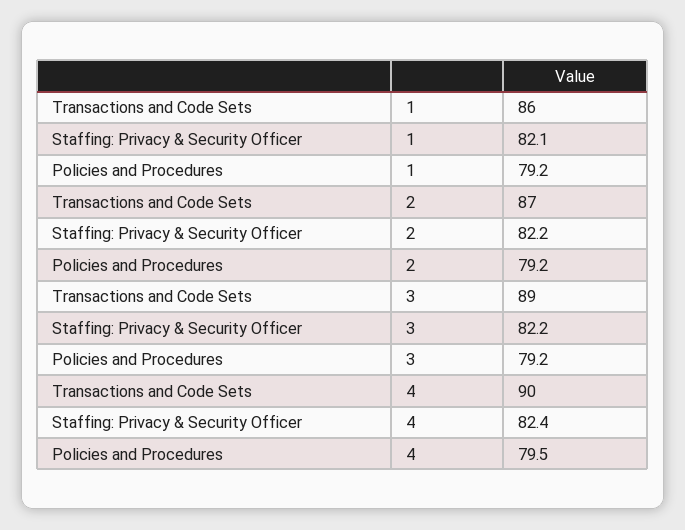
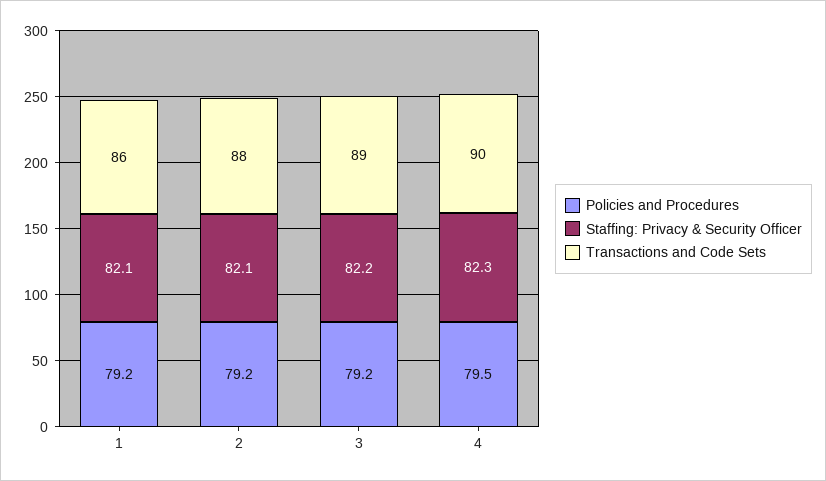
  {
    "Transactions and Code Sets": {
      "1": 86,
-     "2": 87,
+     "2": 88,
      "3": 89,
      "4": 90
    },
    "Staffing: Privacy & Security Officer": {
      "1": 82.1,
-     "2": 82.2,
+     "2": 82.1,
      "3": 82.2,
-     "4": 82.4
+     "4": 82.3
    },
    "Policies and Procedures": {
      "1": 79.2,
      "2": 79.2,
      "3": 79.2,
      "4": 79.5
    }
  }

